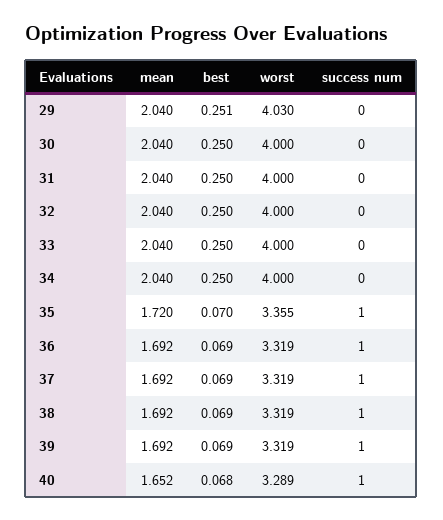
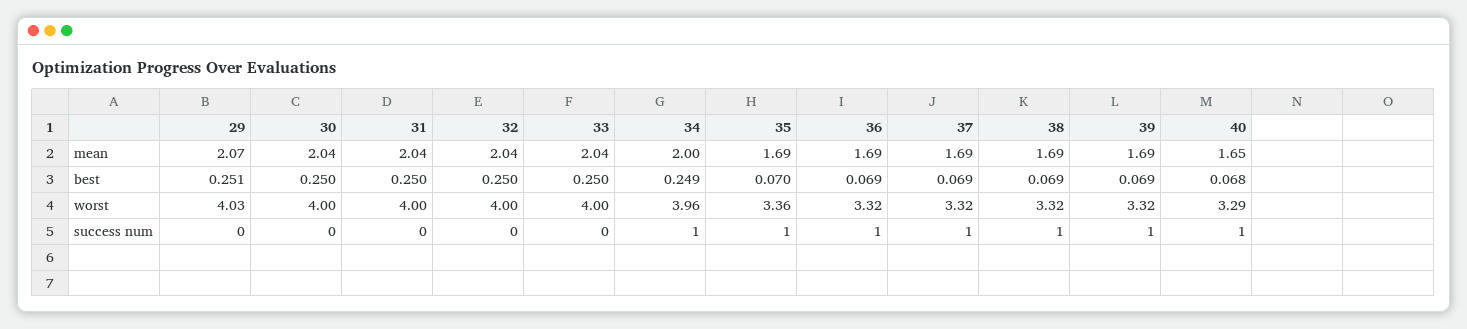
  {
    "mean": {
-     "29": 2.04,
+     "29": 2.07,
      "30": 2.04,
      "31": 2.04,
      "32": 2.04,
      "33": 2.04,
-     "34": 2.04,
+     "34": 2,
-     "35": 1.72,
+     "35": 1.69,
      "36": 1.692,
      "37": 1.692,
      "38": 1.692,
      "39": 1.692,
      "40": 1.652
    },
    "best": {
      "29": 0.251,
      "30": 0.25,
      "31": 0.25,
      "32": 0.25,
      "33": 0.25,
-     "34": 0.25,
+     "34": 0.249,
      "35": 0.07,
      "36": 0.069,
      "37": 0.069,
      "38": 0.069,
      "39": 0.069,
      "40": 0.068
    },
    "worst": {
      "29": 4.03,
      "30": 4,
      "31": 4,
      "32": 4,
      "33": 4,
-     "34": 4,
+     "34": 3.96,
      "35": 3.355,
      "36": 3.319,
      "37": 3.319,
      "38": 3.319,
      "39": 3.319,
      "40": 3.289
    },
    "success num": {
      "29": 0,
      "30": 0,
      "31": 0,
      "32": 0,
      "33": 0,
-     "34": 0,
+     "34": 1,
      "35": 1,
      "36": 1,
      "37": 1,
      "38": 1,
      "39": 1,
      "40": 1
    }
  }

